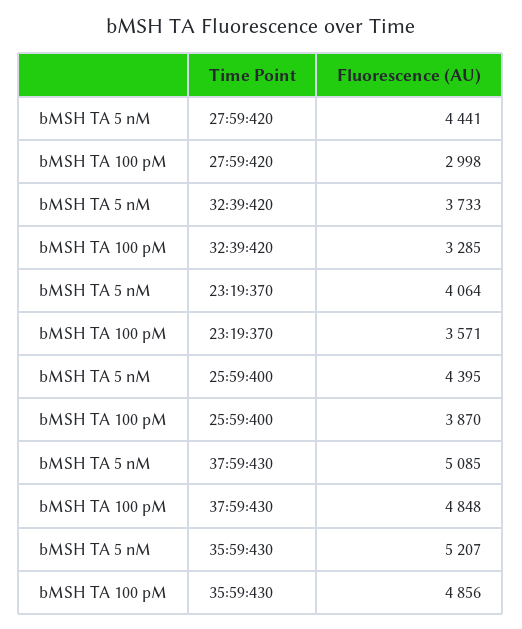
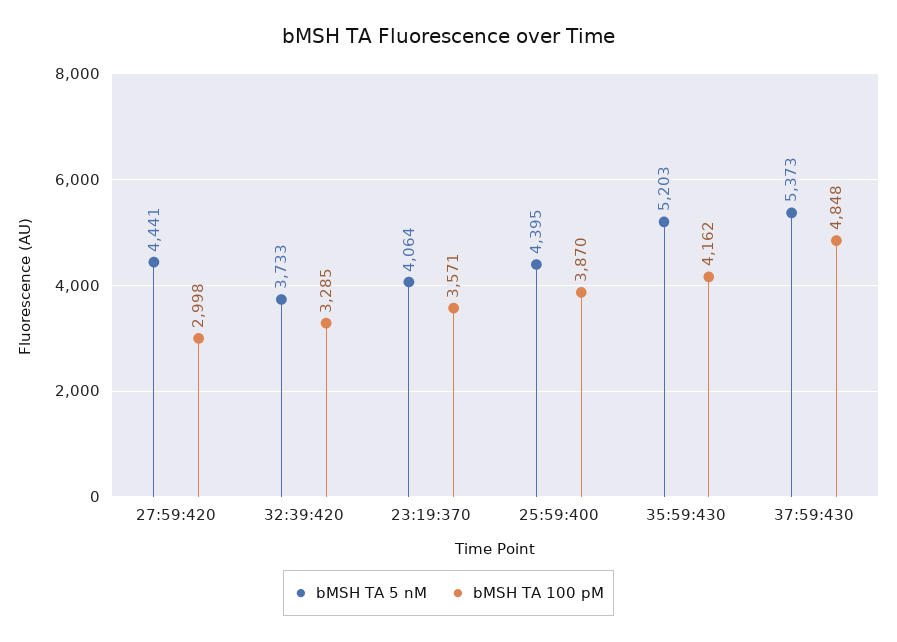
  {
    "bMSH TA 5 nM": {
      "27:59:420": 4441,
      "32:39:420": 3733,
      "23:19:370": 4064,
      "25:59:400": 4395,
-     "37:59:430": 5085,
+     "37:59:430": 5373,
-     "35:59:430": 5207
+     "35:59:430": 5203
    },
    "bMSH TA 100 pM": {
      "27:59:420": 2998,
      "32:39:420": 3285,
      "23:19:370": 3571,
      "25:59:400": 3870,
      "37:59:430": 4848,
-     "35:59:430": 4856
+     "35:59:430": 4162
    }
  }

